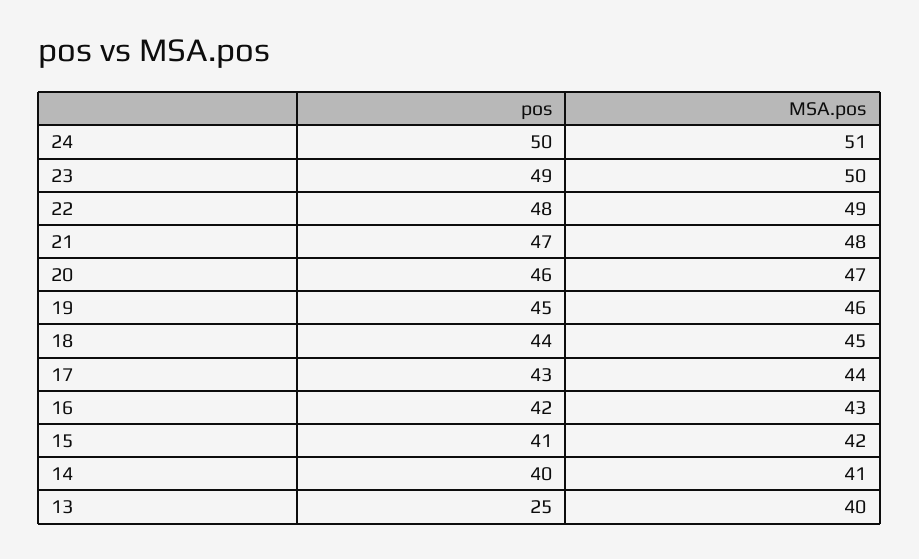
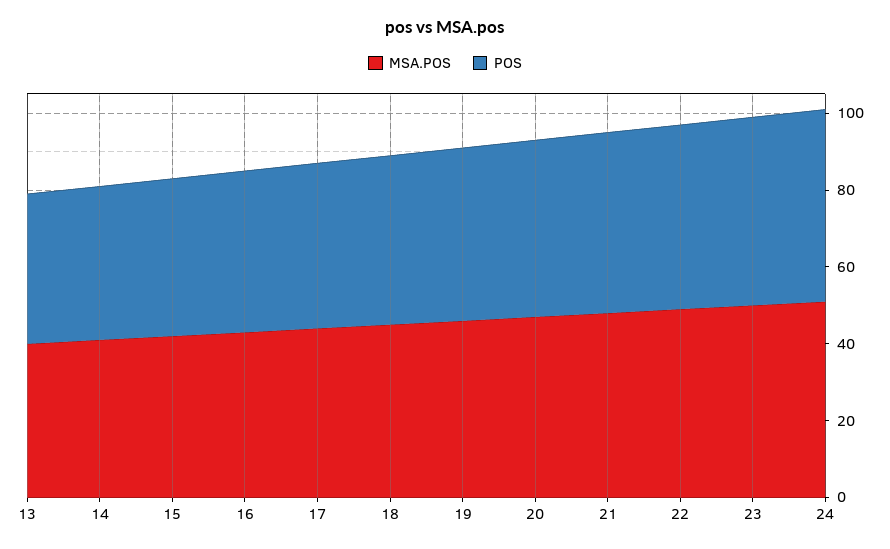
  {
    "pos": {
      "24": 50,
      "23": 49,
      "22": 48,
      "21": 47,
      "20": 46,
      "19": 45,
      "18": 44,
      "17": 43,
      "16": 42,
      "15": 41,
      "14": 40,
-     "13": 25
+     "13": 40
    },
    "MSA.pos": {
      "24": 51,
      "23": 50,
      "22": 49,
      "21": 48,
      "20": 47,
      "19": 46,
      "18": 45,
      "17": 44,
      "16": 43,
      "15": 42,
      "14": 41,
      "13": 40
    }
  }

